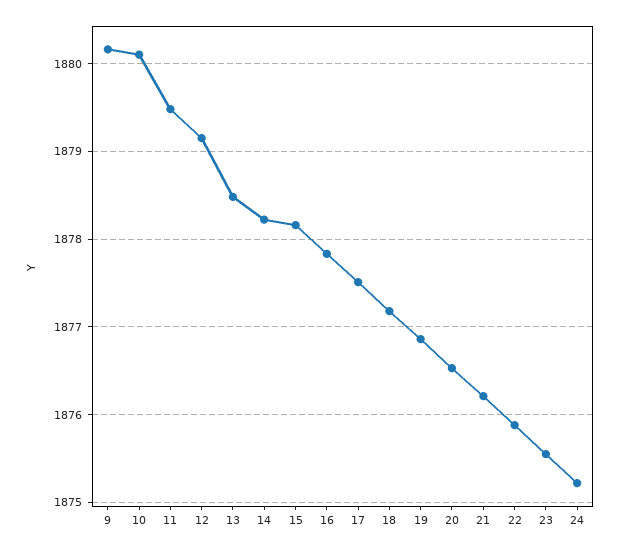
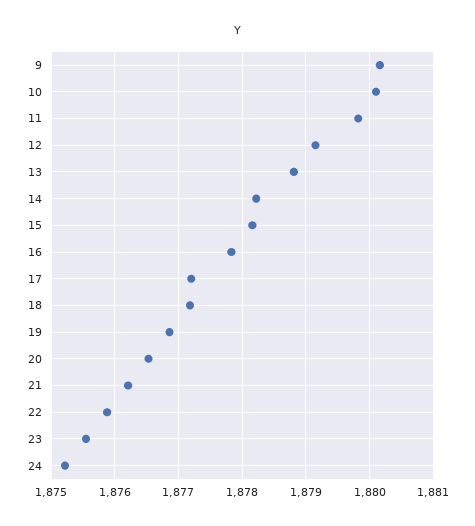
  {
    "9": 1880.2,
    "10": 1880.1,
-   "11": 1879.5,
+   "11": 1879.8,
    "12": 1879.2,
-   "13": 1878.5,
+   "13": 1878.8,
    "14": 1878.2,
    "15": 1878.2,
    "16": 1877.8,
-   "17": 1877.5,
+   "17": 1877.2,
    "18": 1877.2,
    "19": 1876.9,
    "20": 1876.5,
    "21": 1876.2,
    "22": 1875.9,
    "23": 1875.6,
    "24": 1875.2
  }

